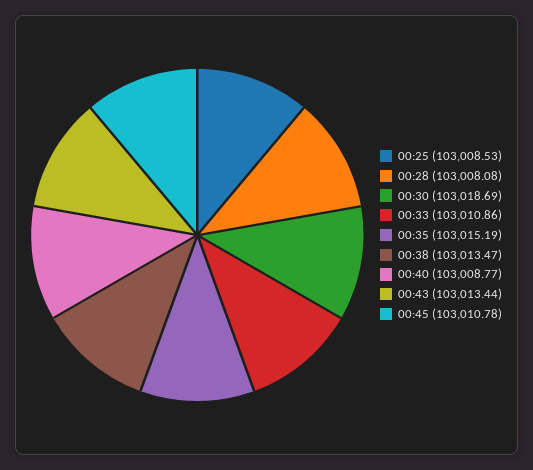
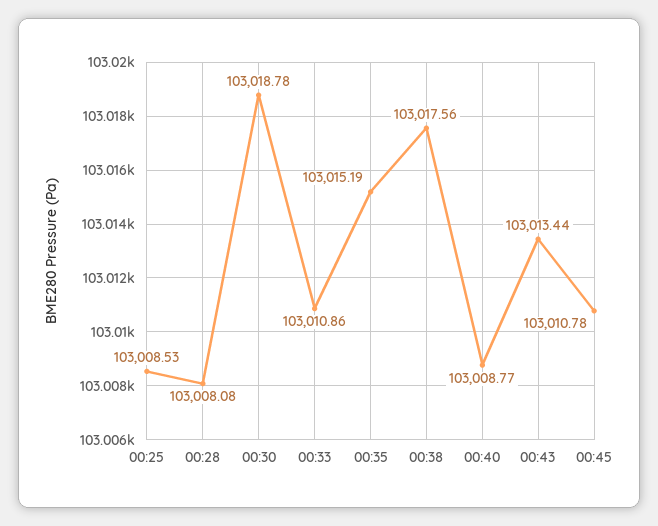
  {
    "00:25": 103008.53,
    "00:28": 103008.08,
-   "00:30": 103018.69,
+   "00:30": 103018.78,
    "00:33": 103010.86,
    "00:35": 103015.19,
-   "00:38": 103013.47,
+   "00:38": 103017.56,
    "00:40": 103008.77,
    "00:43": 103013.44,
    "00:45": 103010.78
  }

